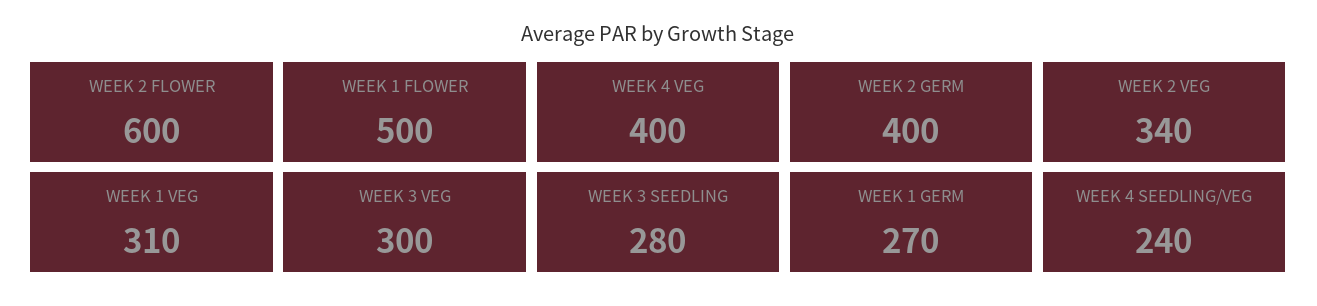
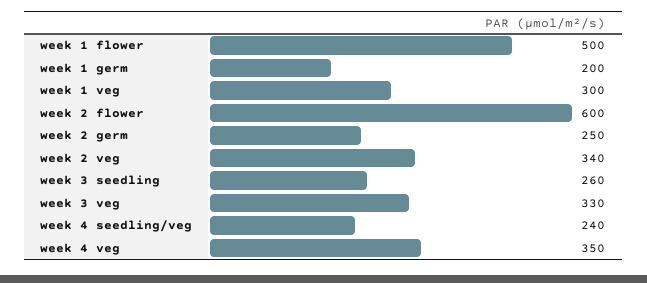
  {
    "WEEK 2 FLOWER": 600,
    "WEEK 1 FLOWER": 500,
-   "WEEK 4 VEG": 400,
+   "WEEK 4 VEG": 350,
-   "WEEK 2 GERM": 400,
+   "WEEK 2 GERM": 250,
    "WEEK 2 VEG": 340,
-   "WEEK 1 VEG": 310,
+   "WEEK 1 VEG": 300,
-   "WEEK 3 VEG": 300,
+   "WEEK 3 VEG": 330,
-   "WEEK 3 SEEDLING": 280,
+   "WEEK 3 SEEDLING": 260,
-   "WEEK 1 GERM": 270,
+   "WEEK 1 GERM": 200,
    "WEEK 4 SEEDLING/VEG": 240
  }

